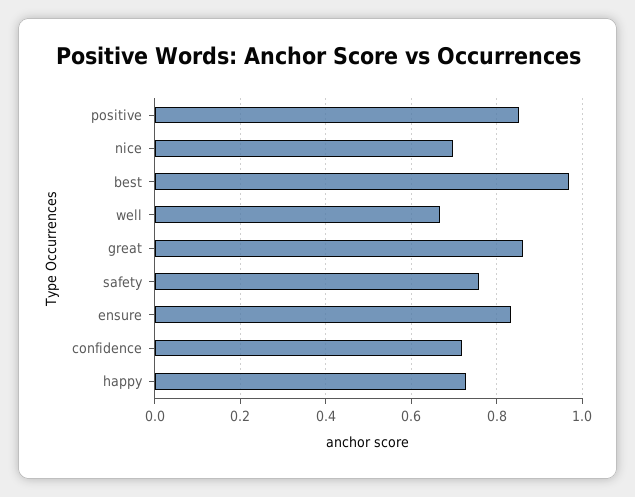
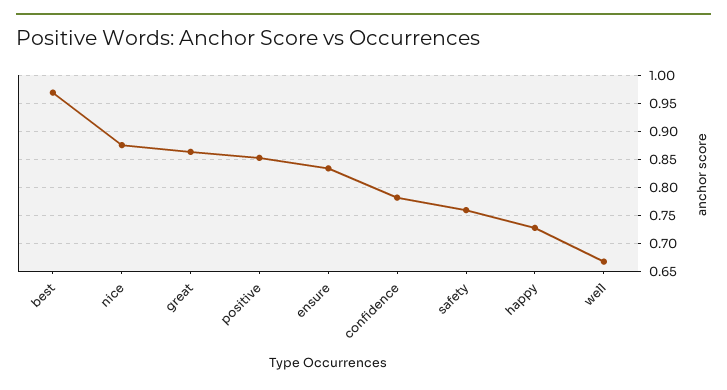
  {
    "positive": 0.86,
-   "nice": 0.7,
+   "nice": 0.875,
    "best": 0.96,
    "well": 0.66,
    "great": 0.86,
    "safety": 0.76,
    "ensure": 0.84,
-   "confidence": 0.72,
+   "confidence": 0.775,
    "happy": 0.72
  }

